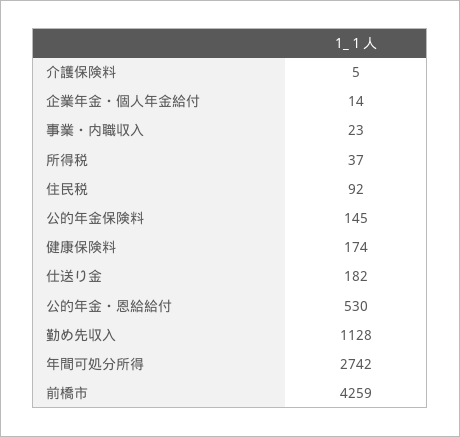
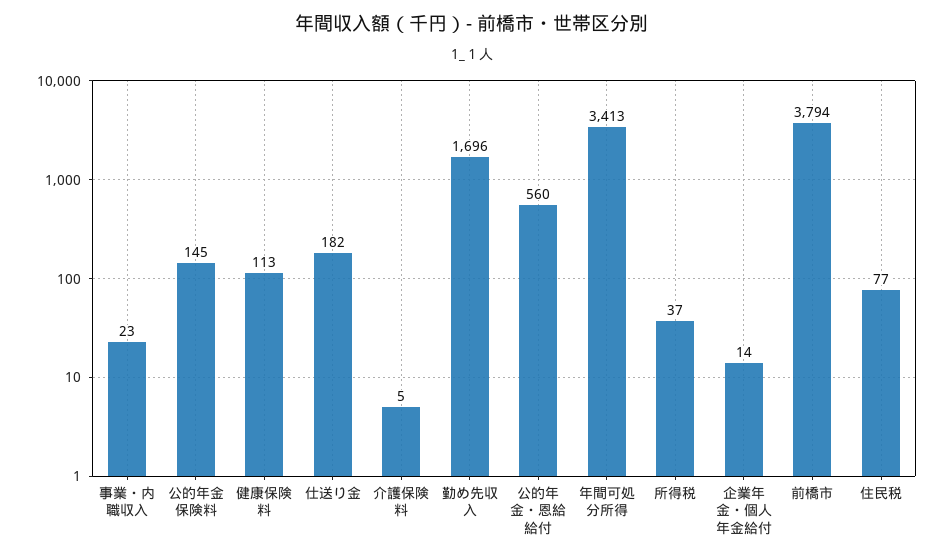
  {
    "介護保険料": 5,
    "企業年金・個人年金給付": 14,
    "事業・内職収入": 23,
    "所得税": 37,
-   "住民税": 92,
+   "住民税": 77,
    "公的年金保険料": 145,
-   "健康保険料": 174,
+   "健康保険料": 113,
    "仕送り金": 182,
-   "公的年金・恩給給付": 530,
+   "公的年金・恩給給付": 560,
-   "勤め先収入": 1128,
+   "勤め先収入": 1696,
-   "年間可処分所得": 2742,
+   "年間可処分所得": 3413,
-   "前橋市": 4259
+   "前橋市": 3794
  }

